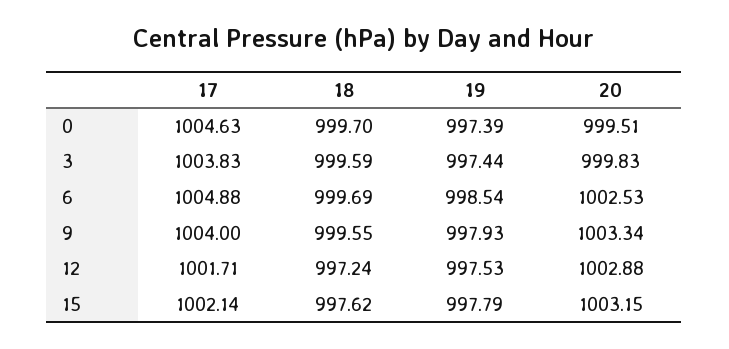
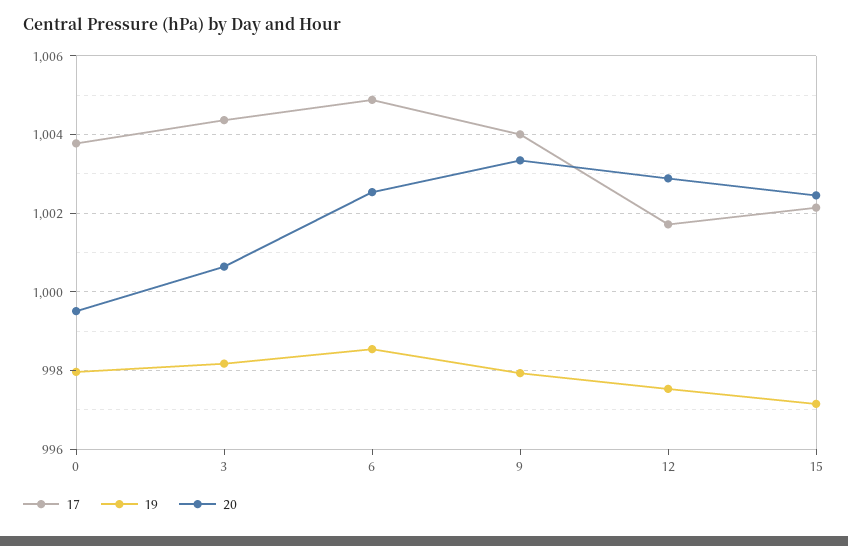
  {
    "17": {
-     "0": 1004.63,
+     "0": 1003.8,
-     "3": 1003.83,
+     "3": 1004.4,
      "6": 1004.88,
      "9": 1004,
      "12": 1001.71,
      "15": 1002.14
    },
-   "18": {
-     "0": 999.7,
-     "3": 999.59,
-     "6": 999.69,
-     "9": 999.55,
-     "12": 997.24,
-     "15": 997.62
-   },
    "19": {
-     "0": 997.39,
+     "0": 998,
-     "3": 997.44,
+     "3": 998.2,
      "6": 998.54,
      "9": 997.93,
      "12": 997.53,
-     "15": 997.79
+     "15": 997.2
    },
    "20": {
      "0": 999.51,
-     "3": 999.83,
+     "3": 1000.6,
      "6": 1002.53,
      "9": 1003.34,
      "12": 1002.88,
-     "15": 1003.15
+     "15": 1002.4
    }
  }

